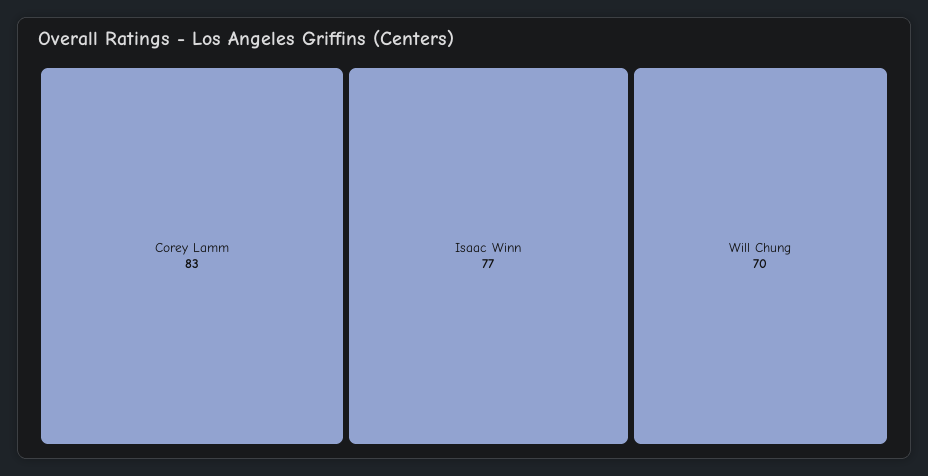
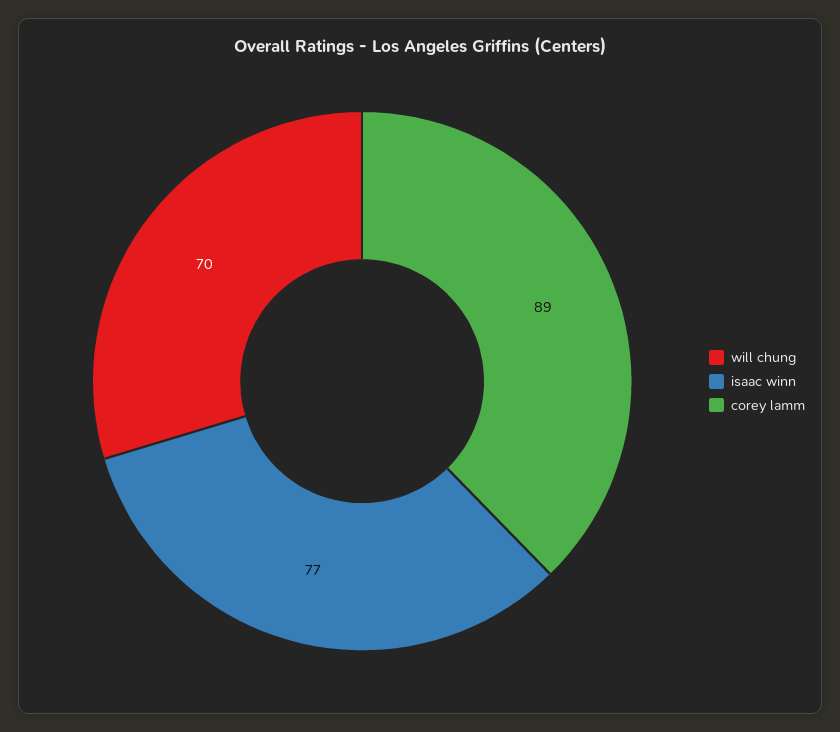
  {
-   "Corey Lamm": 83,
+   "Corey Lamm": 89,
    "Isaac Winn": 77,
    "Will Chung": 70
  }

